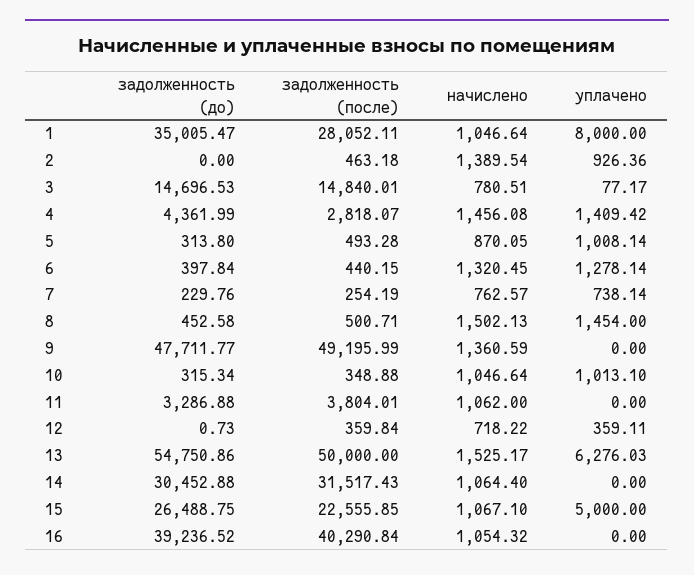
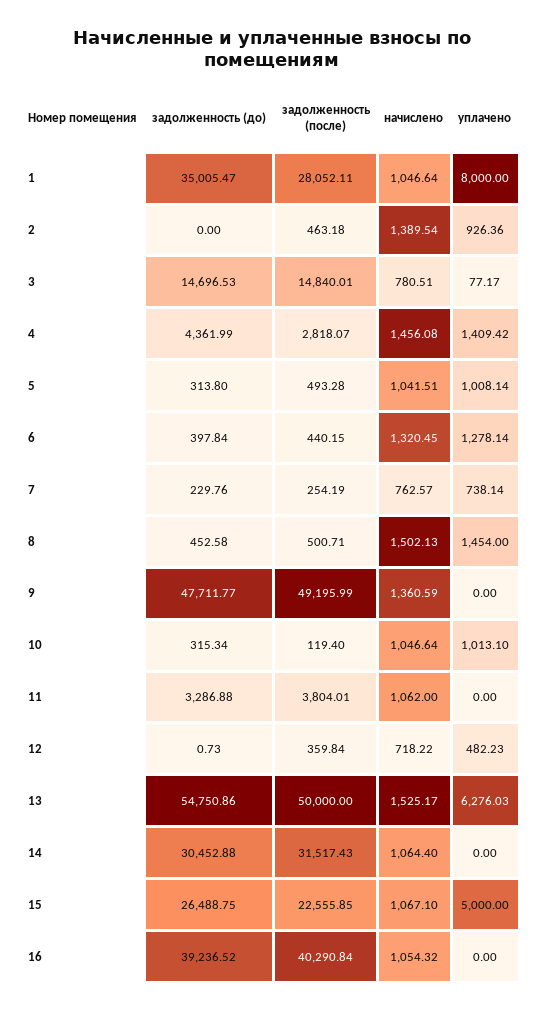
  {
    "задолженность (до)": {
      "1": 35005.47,
      "2": 0,
      "3": 14696.53,
      "4": 4361.99,
      "5": 313.8,
      "6": 397.84,
      "7": 229.76,
      "8": 452.58,
      "9": 47711.77,
      "10": 315.34,
      "11": 3286.88,
      "12": 0.73,
      "13": 54750.86,
      "14": 30452.88,
      "15": 26488.75,
      "16": 39236.52
    },
    "задолженность (после)": {
      "1": 28052.11,
      "2": 463.18,
      "3": 14840.01,
      "4": 2818.07,
      "5": 493.28,
      "6": 440.15,
      "7": 254.19,
      "8": 500.71,
      "9": 49195.99,
-     "10": 348.88,
+     "10": 119.4,
      "11": 3804.01,
      "12": 359.84,
      "13": 50000,
      "14": 31517.43,
      "15": 22555.85,
      "16": 40290.84
    },
    "начислено": {
      "1": 1046.64,
      "2": 1389.54,
      "3": 780.51,
      "4": 1456.08,
-     "5": 870.05,
+     "5": 1041.51,
      "6": 1320.45,
      "7": 762.57,
      "8": 1502.13,
      "9": 1360.59,
      "10": 1046.64,
      "11": 1062,
      "12": 718.22,
      "13": 1525.17,
      "14": 1064.4,
      "15": 1067.1,
      "16": 1054.32
    },
    "уплачено": {
      "1": 8000,
      "2": 926.36,
      "3": 77.17,
      "4": 1409.42,
      "5": 1008.14,
      "6": 1278.14,
      "7": 738.14,
      "8": 1454,
      "9": 0,
      "10": 1013.1,
      "11": 0,
-     "12": 359.11,
+     "12": 482.23,
      "13": 6276.03,
      "14": 0,
      "15": 5000,
      "16": 0
    }
  }

